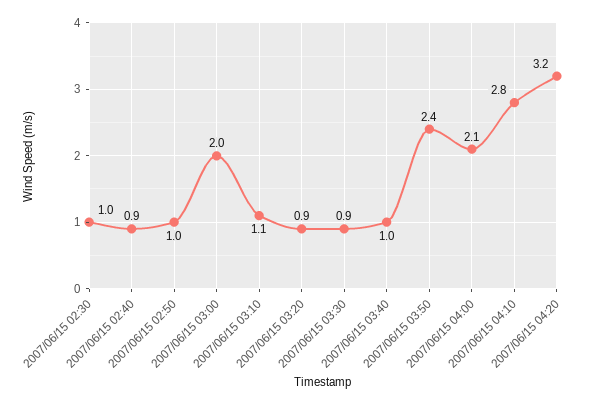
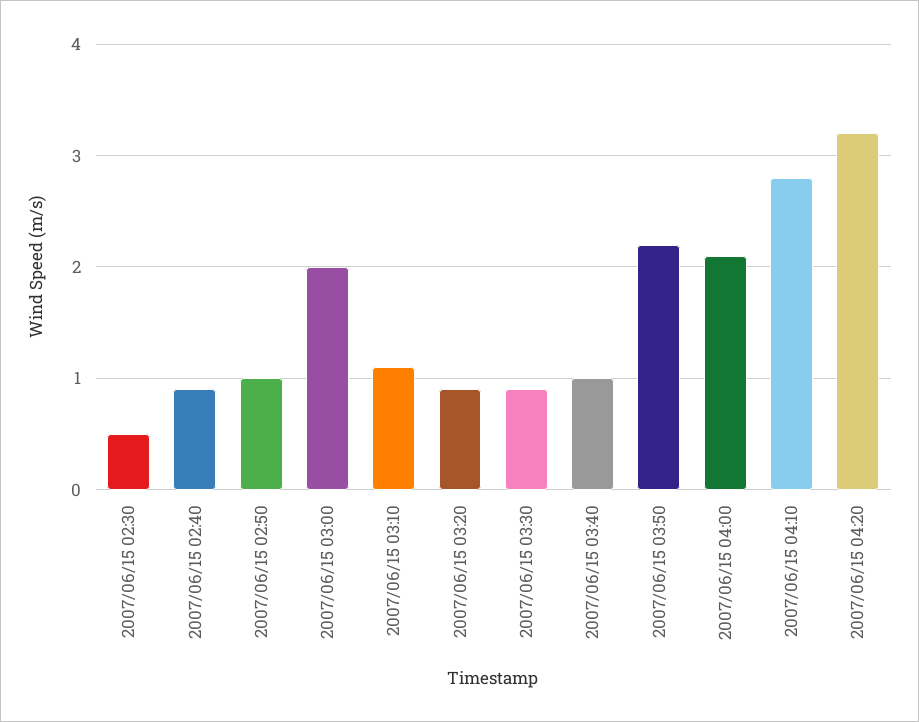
  {
-   "2007/06/15 02:30": 1,
+   "2007/06/15 02:30": 0.5,
    "2007/06/15 02:40": 0.9,
    "2007/06/15 02:50": 1,
    "2007/06/15 03:00": 2,
    "2007/06/15 03:10": 1.1,
    "2007/06/15 03:20": 0.9,
    "2007/06/15 03:30": 0.9,
    "2007/06/15 03:40": 1,
-   "2007/06/15 03:50": 2.4,
+   "2007/06/15 03:50": 2.2,
    "2007/06/15 04:00": 2.1,
    "2007/06/15 04:10": 2.8,
    "2007/06/15 04:20": 3.2
  }

